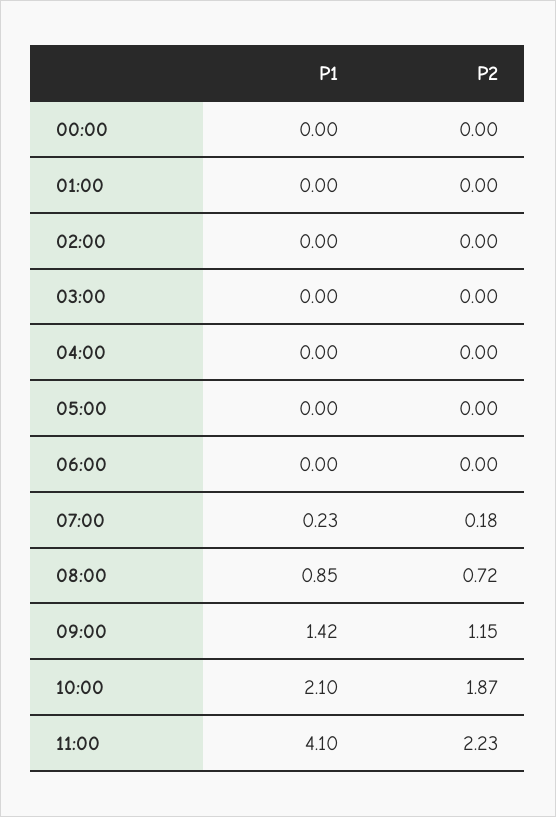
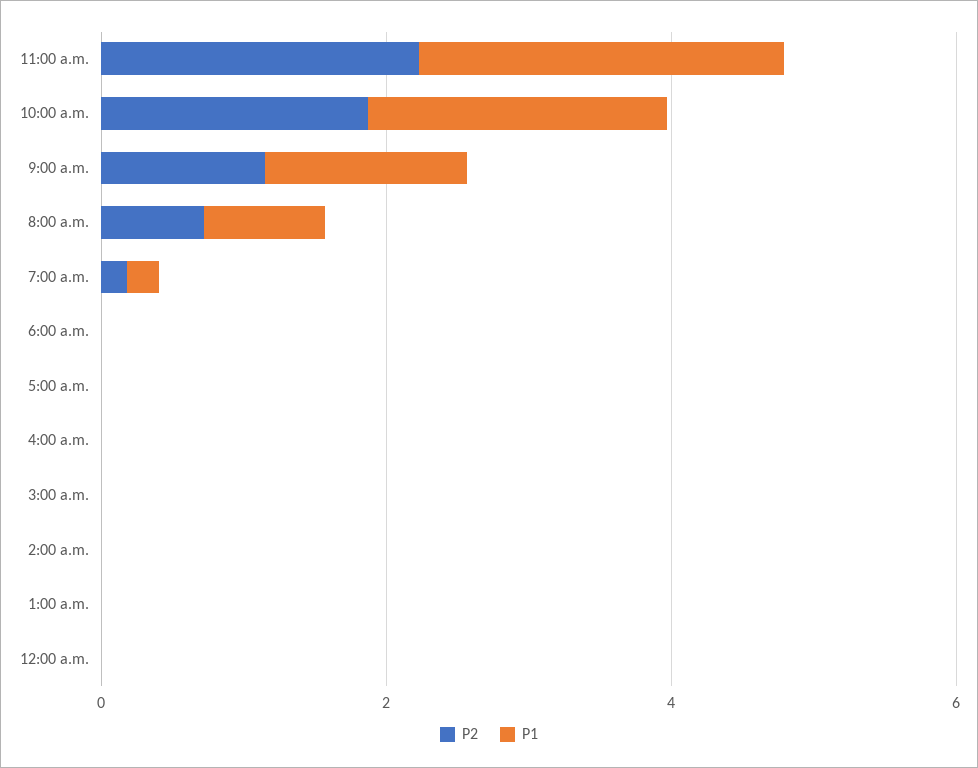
  {
    "P1": {
      "00:00": 0,
      "01:00": 0,
      "02:00": 0,
      "03:00": 0,
      "04:00": 0,
      "05:00": 0,
      "06:00": 0,
      "07:00": 0.23,
      "08:00": 0.85,
      "09:00": 1.42,
      "10:00": 2.1,
-     "11:00": 4.1
+     "11:00": 2.5
    },
    "P2": {
      "00:00": 0,
      "01:00": 0,
      "02:00": 0,
      "03:00": 0,
      "04:00": 0,
      "05:00": 0,
      "06:00": 0,
      "07:00": 0.18,
      "08:00": 0.72,
      "09:00": 1.15,
      "10:00": 1.87,
      "11:00": 2.23
    }
  }

